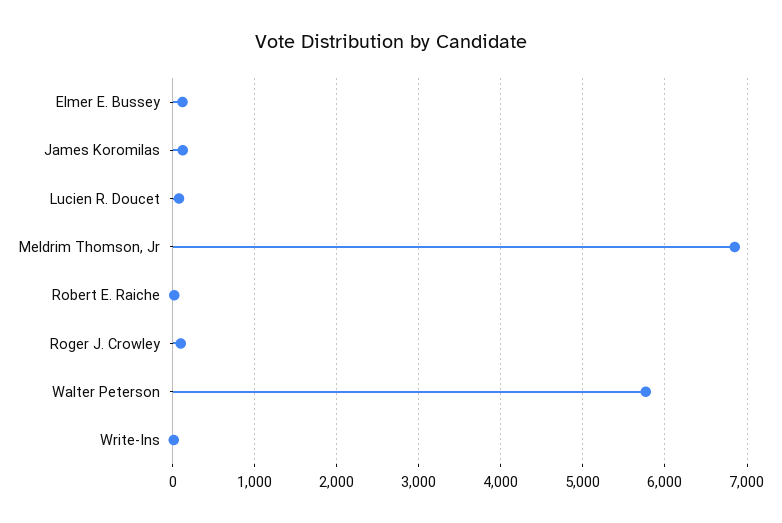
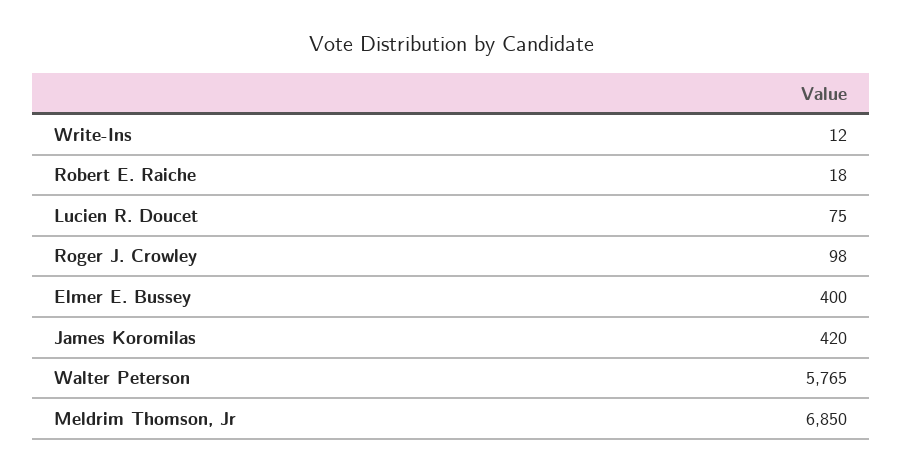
  {
-   "Elmer E. Bussey": 100,
+   "Elmer E. Bussey": 400,
-   "James Koromilas": 100,
+   "James Koromilas": 420,
    "Lucien R. Doucet": 75,
    "Meldrim Thomson, Jr": 6850,
    "Robert E. Raiche": 18,
    "Roger J. Crowley": 98,
    "Walter Peterson": 5765,
    "Write-Ins": 12
  }

